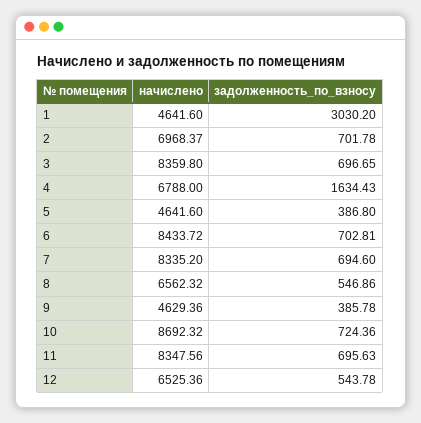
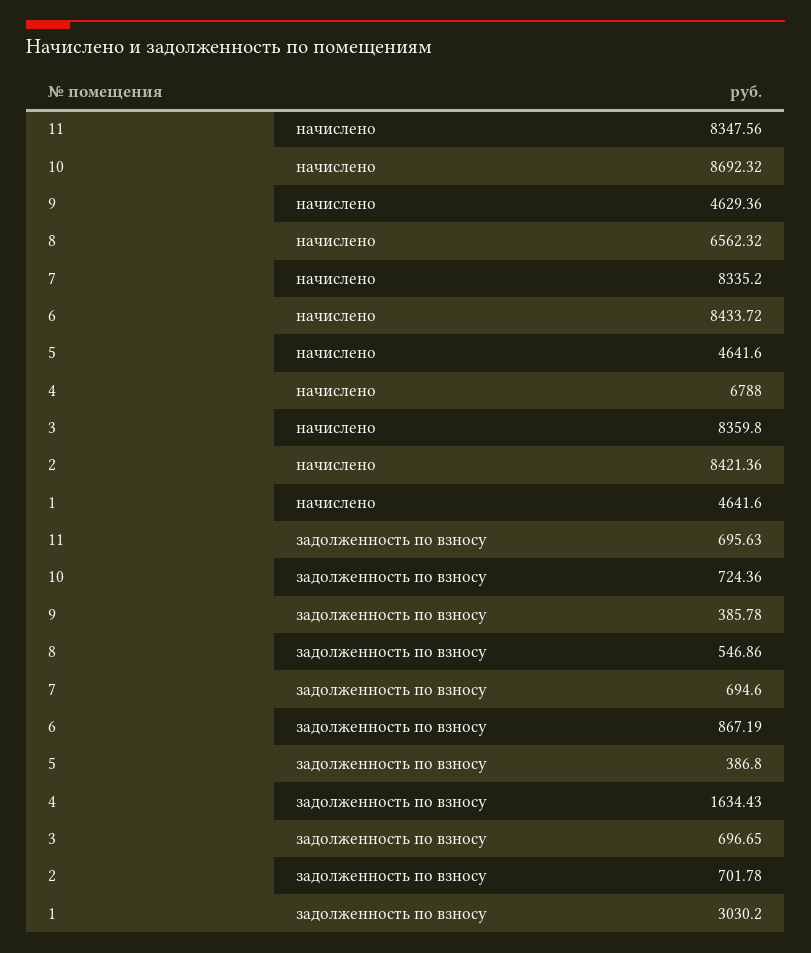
  {
    "начислено": {
      "1": 4641.6,
-     "2": 6968.37,
+     "2": 8421.36,
      "3": 8359.8,
      "4": 6788,
      "5": 4641.6,
      "6": 8433.72,
      "7": 8335.2,
      "8": 6562.32,
      "9": 4629.36,
      "10": 8692.32,
-     "11": 8347.56,
+     "11": 8347.56
-     "12": 6525.36
    },
    "задолженность_по_взносу": {
      "1": 3030.2,
      "2": 701.78,
      "3": 696.65,
      "4": 1634.43,
      "5": 386.8,
-     "6": 702.81,
+     "6": 867.19,
      "7": 694.6,
      "8": 546.86,
      "9": 385.78,
      "10": 724.36,
-     "11": 695.63,
+     "11": 695.63
-     "12": 543.78
    }
  }

